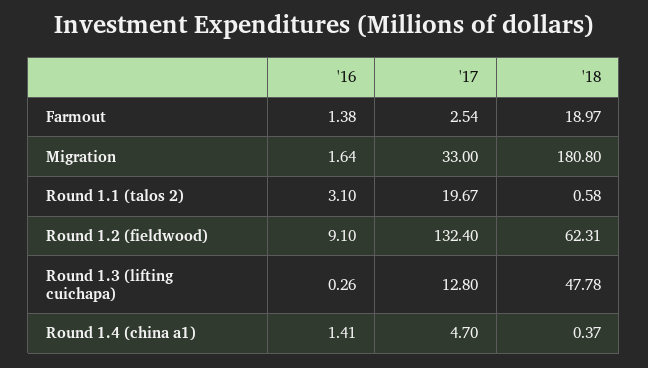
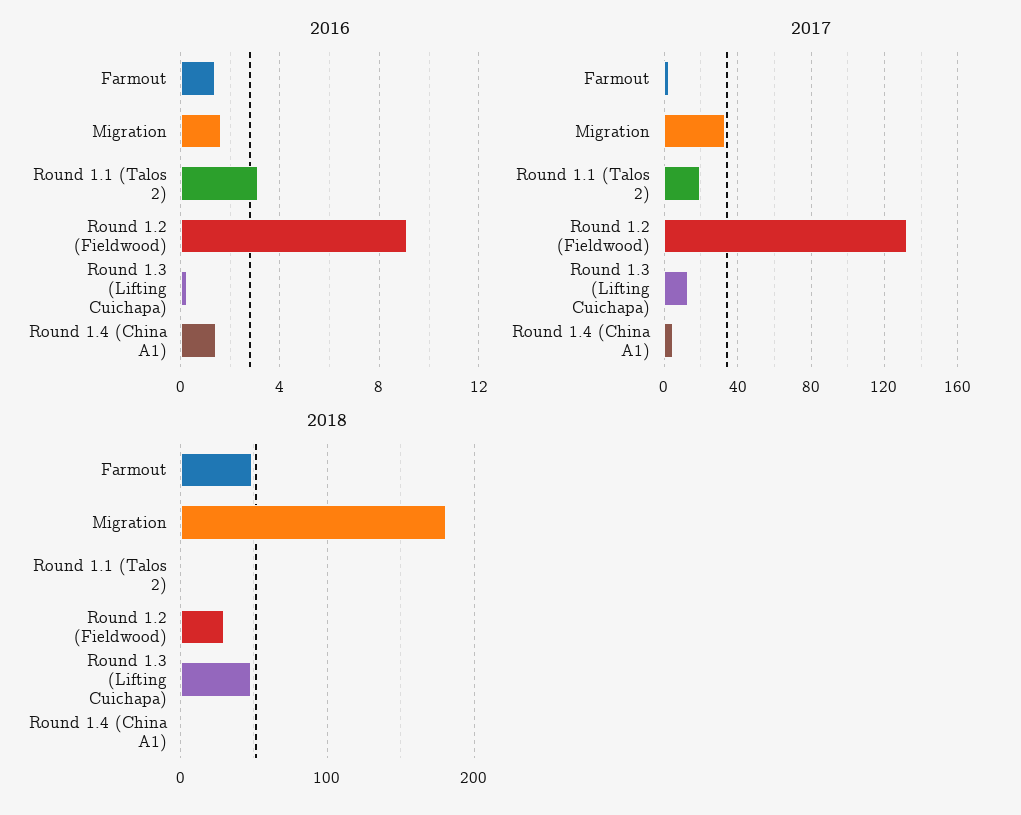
  {
    "'16": {
      "Farmout": 1.38,
      "Migration": 1.64,
      "Round 1.1 (talos 2)": 3.1,
      "Round 1.2 (fieldwood)": 9.1,
      "Round 1.3 (lifting cuichapa)": 0.26,
      "Round 1.4 (china a1)": 1.41
    },
    "'17": {
      "Farmout": 2.54,
      "Migration": 33,
      "Round 1.1 (talos 2)": 19.67,
      "Round 1.2 (fieldwood)": 132.4,
      "Round 1.3 (lifting cuichapa)": 12.8,
      "Round 1.4 (china a1)": 4.7
    },
    "'18": {
-     "Farmout": 18.97,
+     "Farmout": 50,
      "Migration": 180.8,
      "Round 1.1 (talos 2)": 0.58,
-     "Round 1.2 (fieldwood)": 62.31,
+     "Round 1.2 (fieldwood)": 30,
      "Round 1.3 (lifting cuichapa)": 47.78,
      "Round 1.4 (china a1)": 0.37
    }
  }

